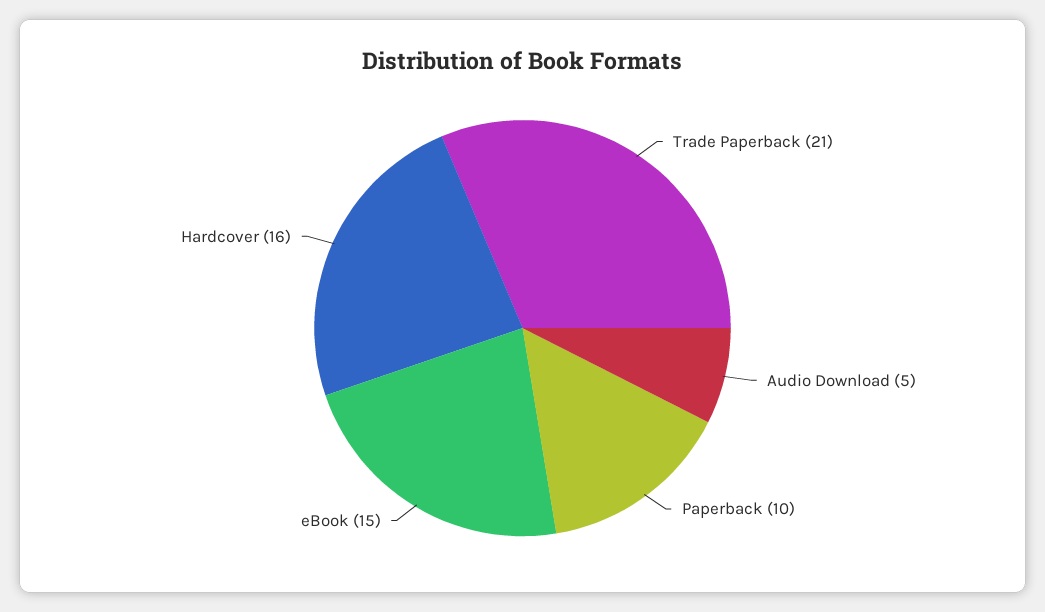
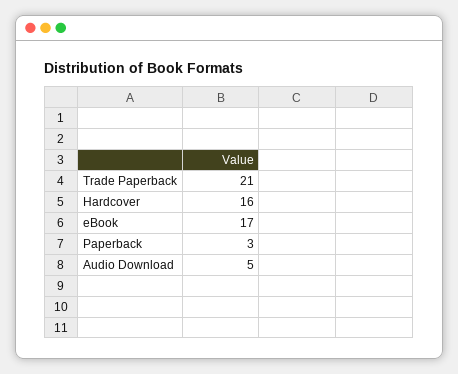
  {
    "Trade Paperback": 21,
    "Audio Download": 5,
-   "Paperback": 10,
+   "Paperback": 3,
-   "eBook": 15,
+   "eBook": 17,
    "Hardcover": 16
  }

